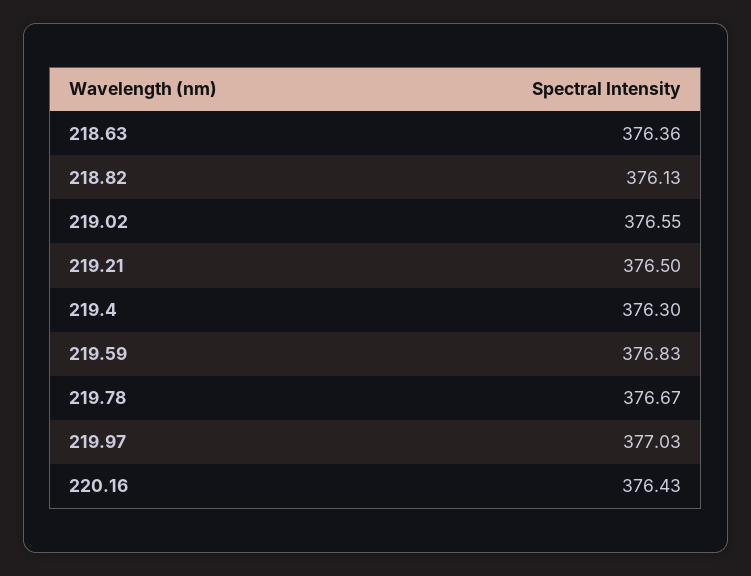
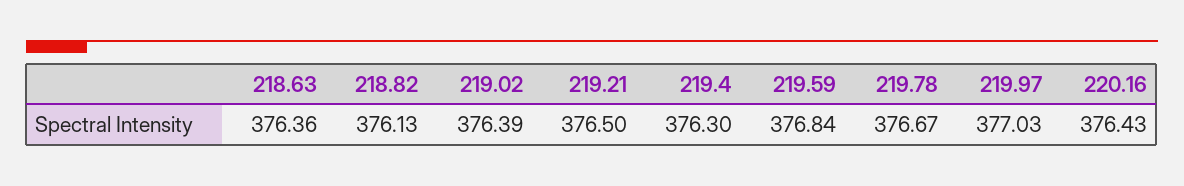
  {
    "218.63": 376.36,
    "218.82": 376.13,
-   "219.02": 376.55,
+   "219.02": 376.39,
    "219.21": 376.5,
    "219.4": 376.3,
-   "219.59": 376.83,
+   "219.59": 376.84,
    "219.78": 376.67,
    "219.97": 377.03,
    "220.16": 376.43
  }

